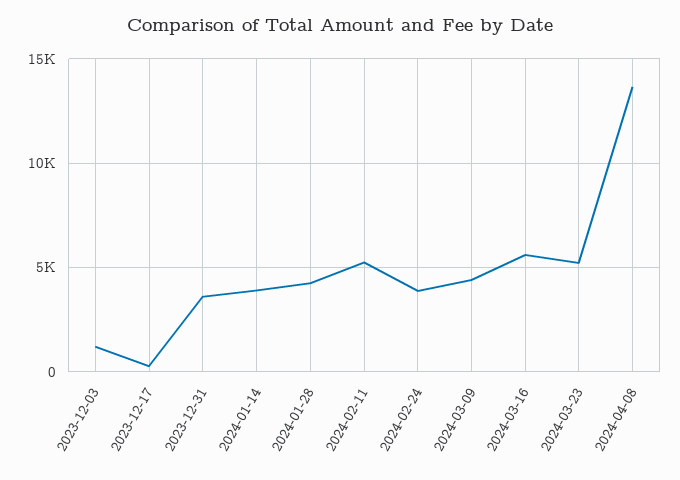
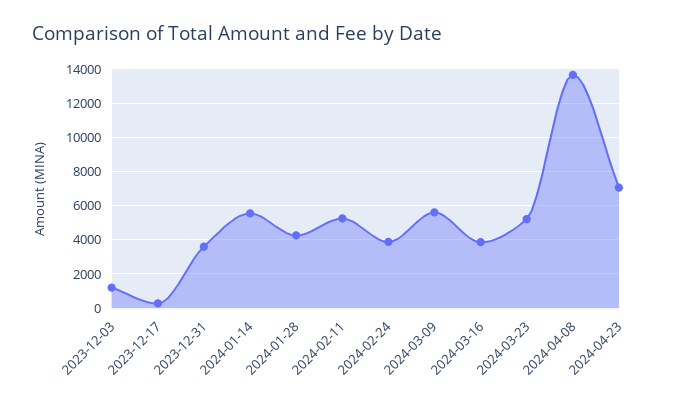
  {
    "2023-12-03": 1000,
    "2023-12-17": 500,
    "2023-12-31": 3500,
-   "2024-01-14": 4000,
+   "2024-01-14": 5500,
    "2024-01-28": 4500,
    "2024-02-11": 5000,
    "2024-02-24": 4000,
-   "2024-03-09": 4500,
+   "2024-03-09": 5500,
-   "2024-03-16": 5500,
+   "2024-03-16": 4000,
    "2024-03-23": 5000,
-   "2024-04-08": 13500
+   "2024-04-08": 13500,
+   "2024-04-23": 7000
  }

